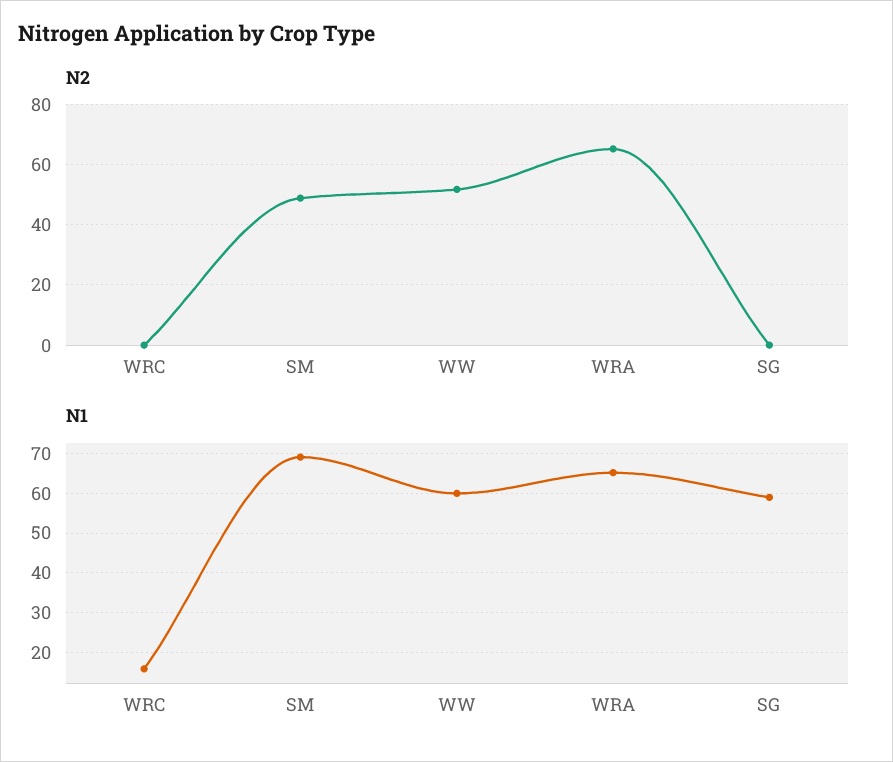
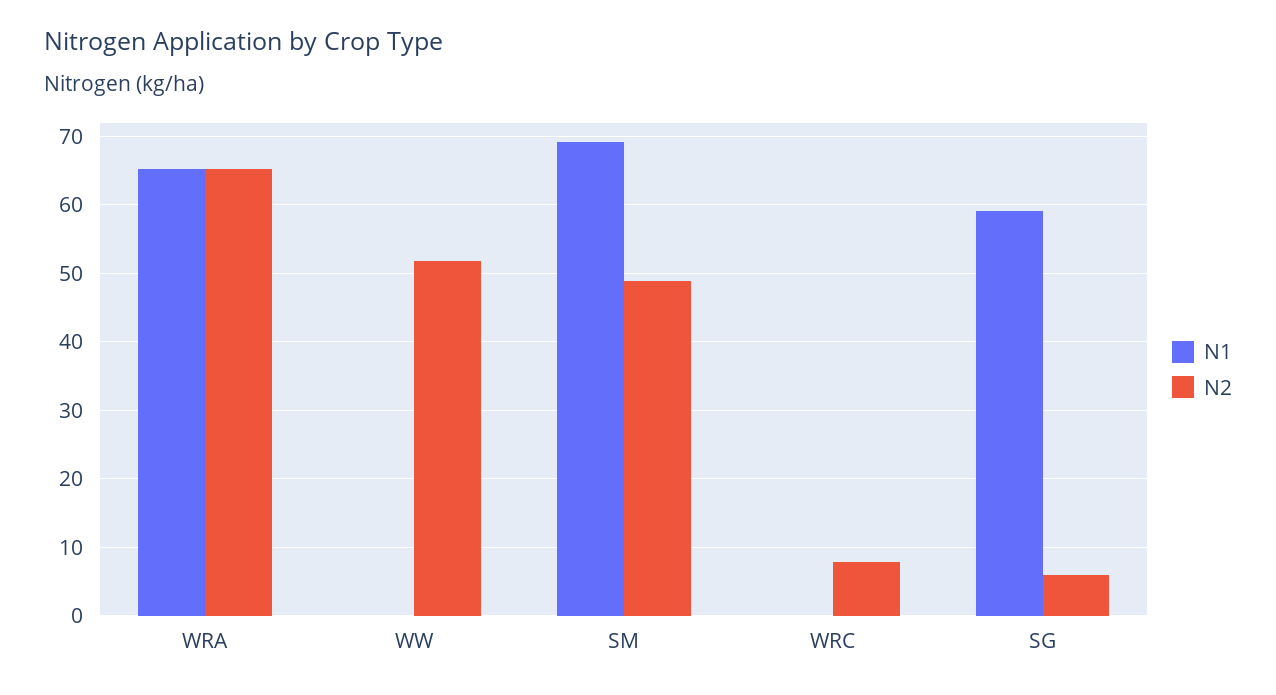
  {
    "N2": {
-     "WRC": 0,
+     "WRC": 8,
      "SM": 49,
      "WW": 52,
      "WRA": 65,
-     "SG": 0
+     "SG": 6
    },
    "N1": {
-     "WRC": 16,
+     "WRC": 0,
      "SM": 69,
-     "WW": 60,
+     "WW": 0,
      "WRA": 65,
      "SG": 59
    }
  }

